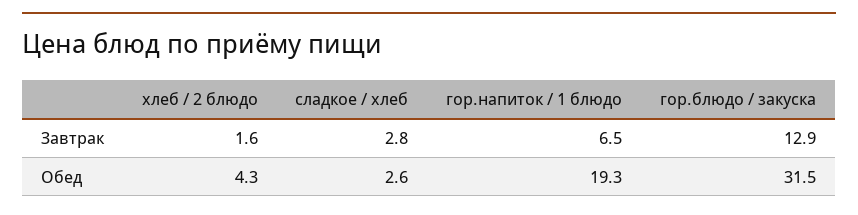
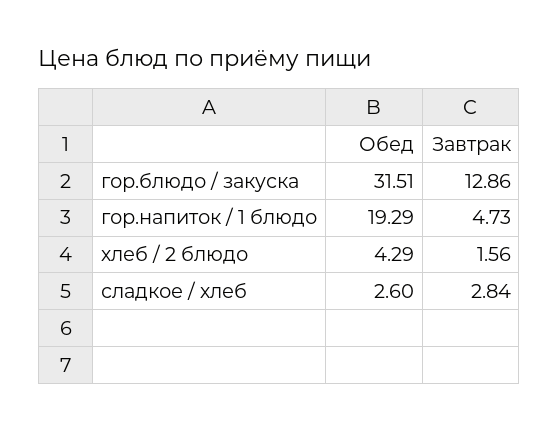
  {
    "хлеб / 2 блюдо": {
      "Завтрак": 1.56,
      "Обед": 4.29
    },
    "сладкое / хлеб": {
      "Завтрак": 2.84,
      "Обед": 2.6
    },
    "гор.напиток / 1 блюдо": {
-     "Завтрак": 6.5,
+     "Завтрак": 4.73,
      "Обед": 19.29
    },
    "гор.блюдо / закуска": {
      "Завтрак": 12.86,
      "Обед": 31.51
    }
  }

